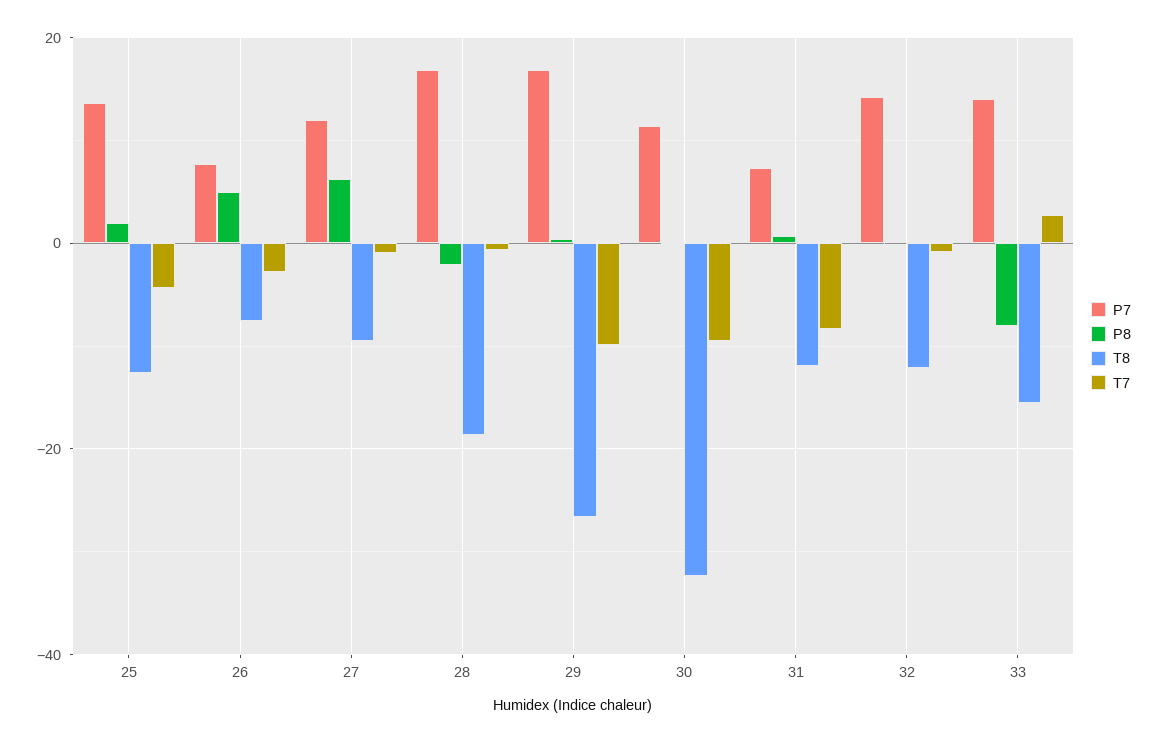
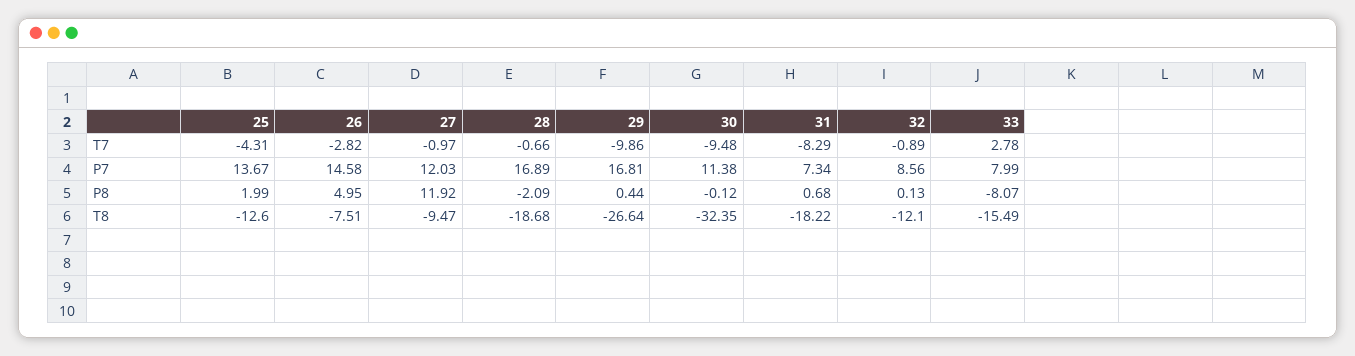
  {
    "P7": {
      "25": 13.67,
-     "26": 8,
+     "26": 14.58,
      "27": 12.03,
      "28": 16.89,
      "29": 16.81,
      "30": 11.38,
      "31": 7.34,
-     "32": 14,
+     "32": 8.56,
-     "33": 14
+     "33": 7.99
    },
    "P8": {
      "25": 1.99,
      "26": 4.95,
-     "27": 6,
+     "27": 11.92,
      "28": -2.09,
      "29": 0.44,
      "30": -0.12,
      "31": 0.68,
      "32": 0.13,
      "33": -8.07
    },
    "T8": {
      "25": -12.6,
      "26": -7.51,
      "27": -9.47,
      "28": -18.68,
      "29": -26.64,
      "30": -32.35,
-     "31": -12,
+     "31": -18.22,
      "32": -12.1,
      "33": -15.49
    },
    "T7": {
      "25": -4.31,
      "26": -2.82,
      "27": -0.97,
      "28": -0.66,
      "29": -9.86,
      "30": -9.48,
      "31": -8.29,
      "32": -0.89,
      "33": 2.78
    }
  }

